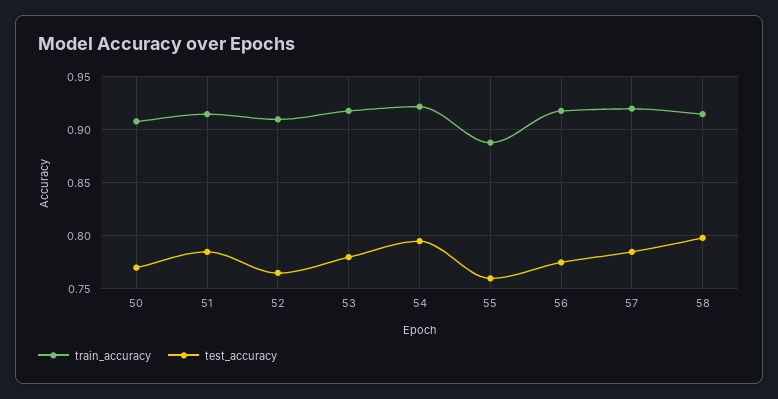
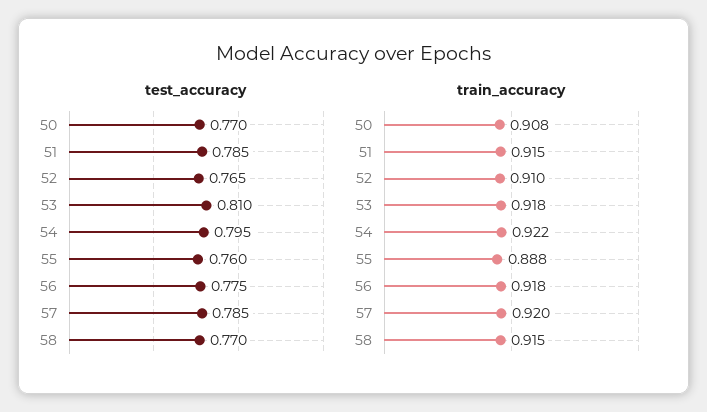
  {
    "train_accuracy": {
      "50": 0.908,
      "51": 0.915,
      "52": 0.91,
      "53": 0.918,
      "54": 0.922,
      "55": 0.888,
      "56": 0.918,
      "57": 0.92,
      "58": 0.915
    },
    "test_accuracy": {
      "50": 0.77,
      "51": 0.785,
      "52": 0.765,
-     "53": 0.78,
+     "53": 0.81,
      "54": 0.795,
      "55": 0.76,
      "56": 0.775,
      "57": 0.785,
-     "58": 0.8
+     "58": 0.77
    }
  }

